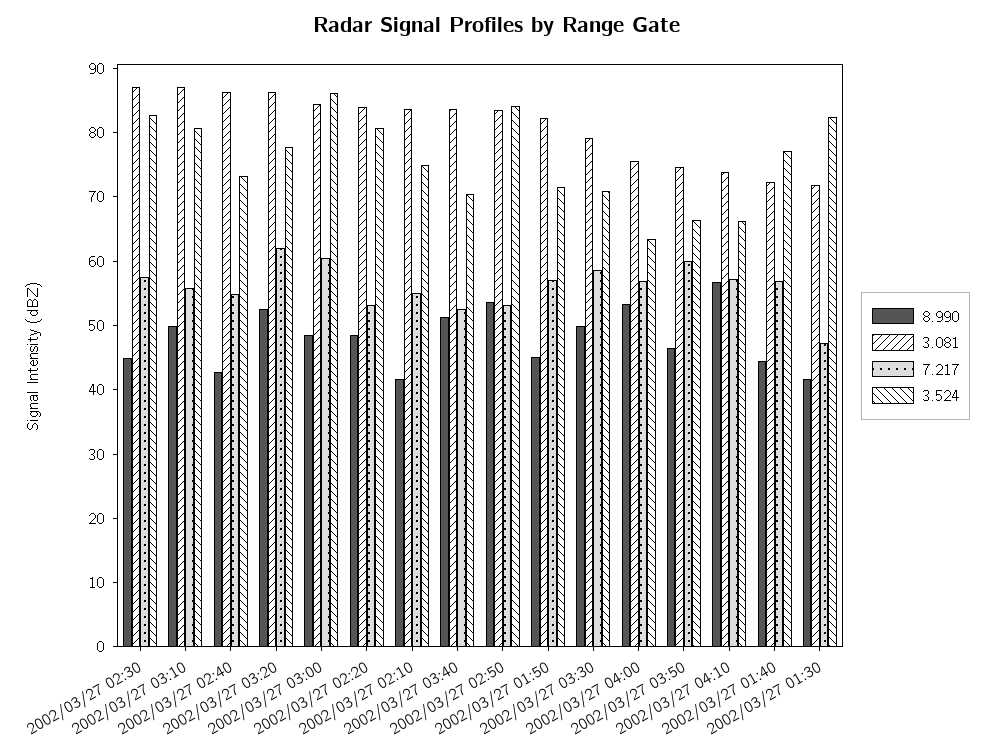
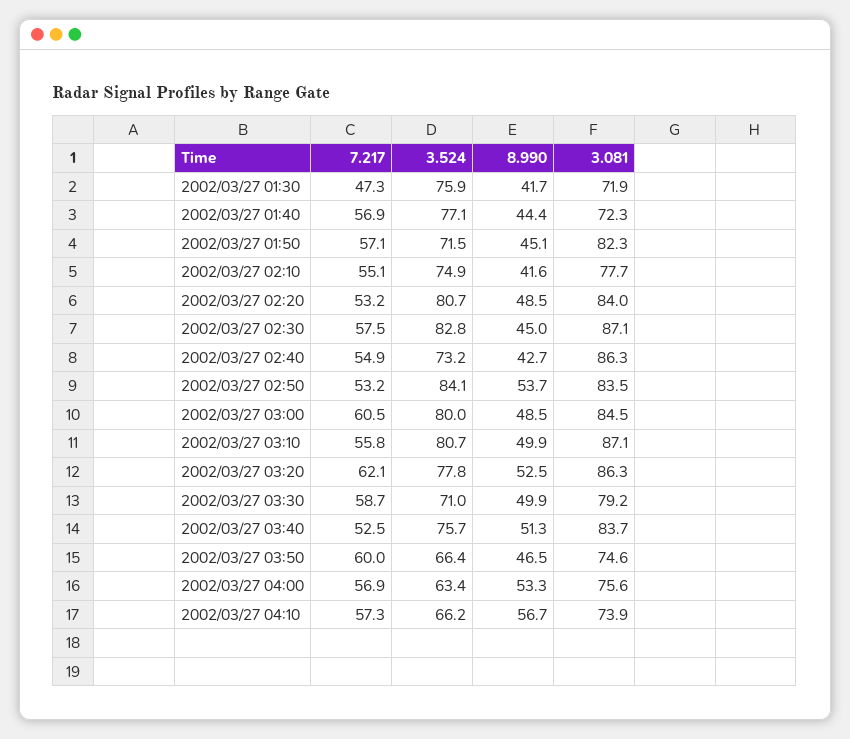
  {
    "8.990": {
      "2002/03/27 02:30": 45,
      "2002/03/27 03:10": 49.9,
      "2002/03/27 02:40": 42.7,
      "2002/03/27 03:20": 52.5,
      "2002/03/27 03:00": 48.5,
      "2002/03/27 02:20": 48.5,
      "2002/03/27 02:10": 41.6,
      "2002/03/27 03:40": 51.3,
      "2002/03/27 02:50": 53.7,
      "2002/03/27 01:50": 45.1,
      "2002/03/27 03:30": 49.9,
      "2002/03/27 04:00": 53.3,
      "2002/03/27 03:50": 46.5,
      "2002/03/27 04:10": 56.7,
      "2002/03/27 01:40": 44.4,
      "2002/03/27 01:30": 41.7
    },
    "3.081": {
      "2002/03/27 02:30": 87.1,
      "2002/03/27 03:10": 87.1,
      "2002/03/27 02:40": 86.3,
      "2002/03/27 03:20": 86.3,
      "2002/03/27 03:00": 84.5,
      "2002/03/27 02:20": 84,
-     "2002/03/27 02:10": 84,
+     "2002/03/27 02:10": 77.7,
      "2002/03/27 03:40": 83.7,
      "2002/03/27 02:50": 83.5,
      "2002/03/27 01:50": 82.3,
      "2002/03/27 03:30": 79.2,
      "2002/03/27 04:00": 75.6,
      "2002/03/27 03:50": 74.6,
      "2002/03/27 04:10": 73.9,
      "2002/03/27 01:40": 72.3,
      "2002/03/27 01:30": 71.9
    },
    "7.217": {
      "2002/03/27 02:30": 57.5,
      "2002/03/27 03:10": 55.8,
      "2002/03/27 02:40": 54.9,
      "2002/03/27 03:20": 62.1,
      "2002/03/27 03:00": 60.5,
      "2002/03/27 02:20": 53.2,
      "2002/03/27 02:10": 55.1,
      "2002/03/27 03:40": 52.5,
      "2002/03/27 02:50": 53.2,
      "2002/03/27 01:50": 57.1,
      "2002/03/27 03:30": 58.7,
      "2002/03/27 04:00": 56.9,
      "2002/03/27 03:50": 60,
      "2002/03/27 04:10": 57.3,
      "2002/03/27 01:40": 56.9,
      "2002/03/27 01:30": 47.3
    },
    "3.524": {
      "2002/03/27 02:30": 82.8,
      "2002/03/27 03:10": 80.7,
      "2002/03/27 02:40": 73.2,
      "2002/03/27 03:20": 77.8,
-     "2002/03/27 03:00": 86,
+     "2002/03/27 03:00": 80,
      "2002/03/27 02:20": 80.7,
      "2002/03/27 02:10": 74.9,
-     "2002/03/27 03:40": 70,
+     "2002/03/27 03:40": 75.7,
      "2002/03/27 02:50": 84.1,
      "2002/03/27 01:50": 71.5,
      "2002/03/27 03:30": 71,
      "2002/03/27 04:00": 63.4,
      "2002/03/27 03:50": 66.4,
      "2002/03/27 04:10": 66.2,
      "2002/03/27 01:40": 77.1,
-     "2002/03/27 01:30": 82
+     "2002/03/27 01:30": 75.9
    }
  }

